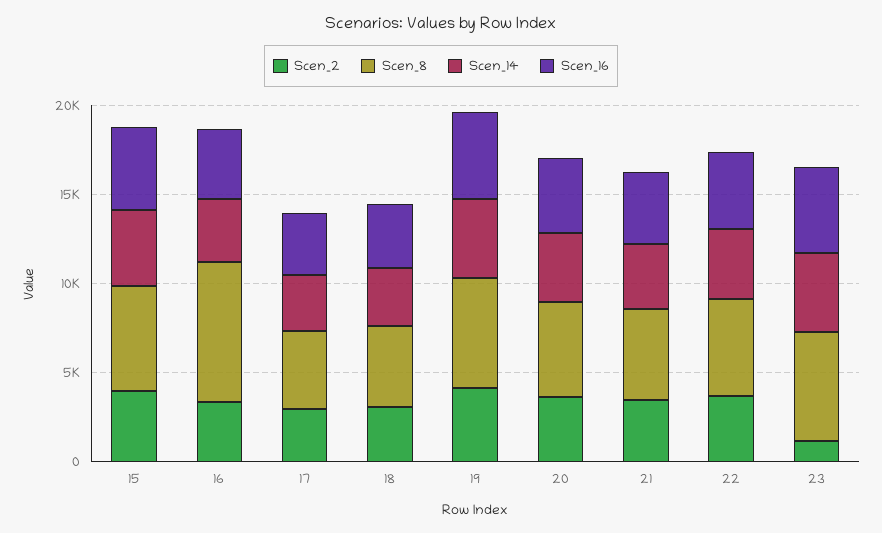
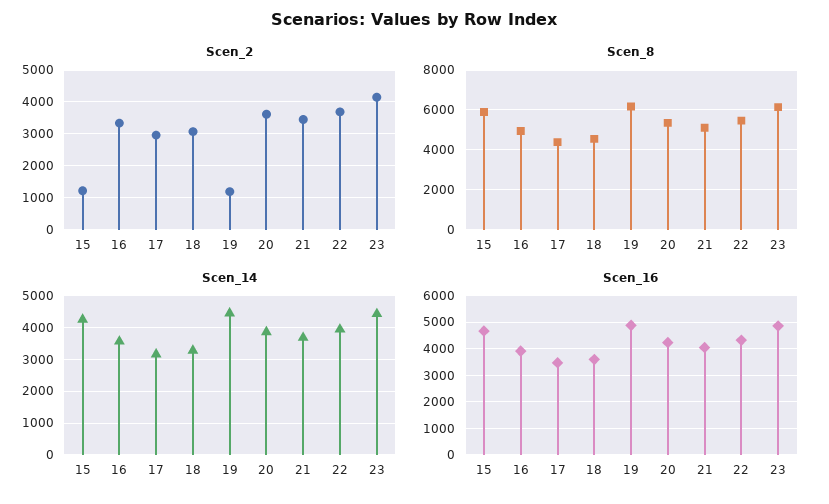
  {
    "Scen_2": {
-     "15": 4000,
+     "15": 1200,
      "16": 3400,
      "17": 3000,
      "18": 3000,
-     "19": 4000,
+     "19": 1200,
      "20": 3600,
      "21": 3400,
      "22": 3600,
-     "23": 1000
+     "23": 4200
    },
    "Scen_8": {
      "15": 6000,
-     "16": 8000,
+     "16": 5000,
      "17": 4500,
      "18": 4500,
      "19": 6000,
      "20": 5500,
      "21": 5000,
      "22": 5500,
      "23": 6000
    },
    "Scen_14": {
      "15": 4200,
      "16": 3600,
      "17": 3200,
      "18": 3200,
      "19": 4400,
      "20": 3800,
      "21": 3600,
      "22": 4000,
      "23": 4400
    },
    "Scen_16": {
      "15": 4750,
      "16": 4000,
      "17": 3500,
      "18": 3500,
      "19": 4750,
      "20": 4250,
      "21": 4000,
      "22": 4250,
      "23": 4750
    }
  }

